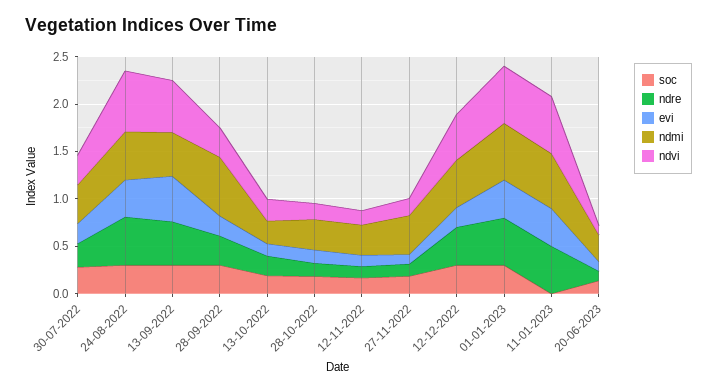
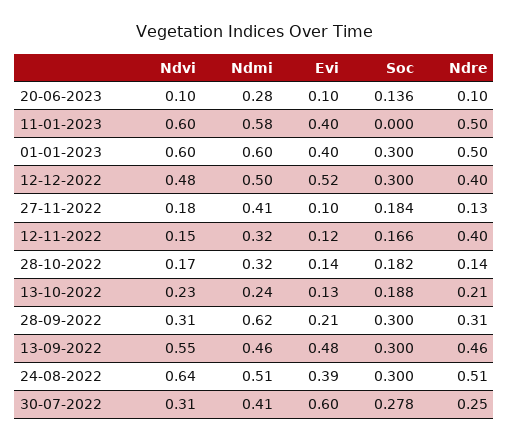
  {
    "soc": {
      "30-07-2022": 0.278,
      "24-08-2022": 0.3,
      "13-09-2022": 0.3,
      "28-09-2022": 0.3,
      "13-10-2022": 0.188,
      "28-10-2022": 0.182,
      "12-11-2022": 0.166,
      "27-11-2022": 0.184,
      "12-12-2022": 0.3,
      "01-01-2023": 0.3,
      "11-01-2023": 0,
      "20-06-2023": 0.136
    },
    "ndre": {
      "30-07-2022": 0.25,
      "24-08-2022": 0.51,
      "13-09-2022": 0.46,
      "28-09-2022": 0.31,
      "13-10-2022": 0.21,
      "28-10-2022": 0.14,
-     "12-11-2022": 0.1,
+     "12-11-2022": 0.4,
      "27-11-2022": 0.13,
      "12-12-2022": 0.4,
      "01-01-2023": 0.5,
      "11-01-2023": 0.5,
      "20-06-2023": 0.1
    },
    "evi": {
-     "30-07-2022": 0.2,
+     "30-07-2022": 0.6,
      "24-08-2022": 0.39,
      "13-09-2022": 0.48,
      "28-09-2022": 0.21,
      "13-10-2022": 0.13,
      "28-10-2022": 0.14,
      "12-11-2022": 0.12,
      "27-11-2022": 0.1,
-     "12-12-2022": 0.2,
+     "12-12-2022": 0.52,
      "01-01-2023": 0.4,
      "11-01-2023": 0.4,
      "20-06-2023": 0.1
    },
    "ndmi": {
      "30-07-2022": 0.41,
      "24-08-2022": 0.51,
      "13-09-2022": 0.46,
      "28-09-2022": 0.62,
      "13-10-2022": 0.24,
      "28-10-2022": 0.32,
      "12-11-2022": 0.32,
      "27-11-2022": 0.41,
      "12-12-2022": 0.5,
      "01-01-2023": 0.6,
      "11-01-2023": 0.58,
      "20-06-2023": 0.28
    },
    "ndvi": {
      "30-07-2022": 0.31,
      "24-08-2022": 0.64,
      "13-09-2022": 0.55,
      "28-09-2022": 0.31,
      "13-10-2022": 0.23,
      "28-10-2022": 0.17,
      "12-11-2022": 0.15,
      "27-11-2022": 0.18,
      "12-12-2022": 0.48,
      "01-01-2023": 0.6,
      "11-01-2023": 0.6,
      "20-06-2023": 0.1
    }
  }

